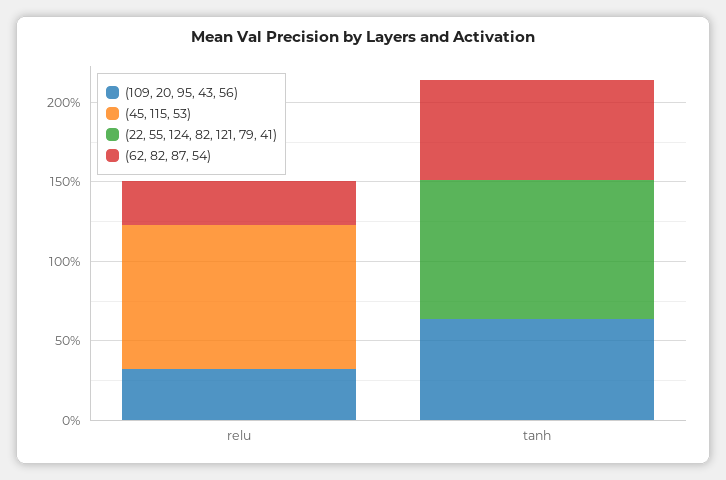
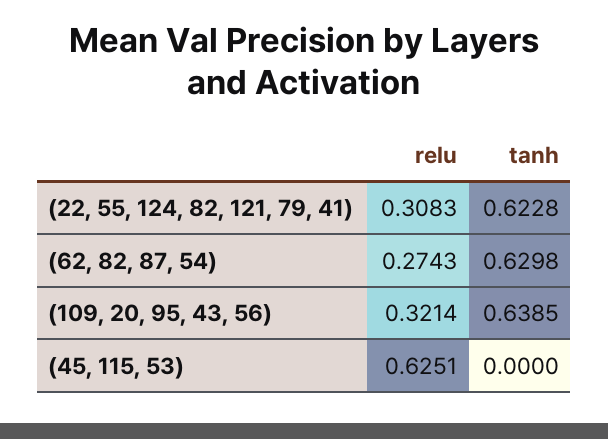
  {
    "(109, 20, 95, 43, 56)": {
      "relu": 0.3214,
      "tanh": 0.6385
    },
    "(45, 115, 53)": {
-     "relu": 0.9,
+     "relu": 0.6251,
      "tanh": 0
    },
    "(22, 55, 124, 82, 121, 79, 41)": {
-     "relu": 0,
+     "relu": 0.3083,
-     "tanh": 0.9
+     "tanh": 0.6228
    },
    "(62, 82, 87, 54)": {
      "relu": 0.2743,
      "tanh": 0.6298
    }
  }

